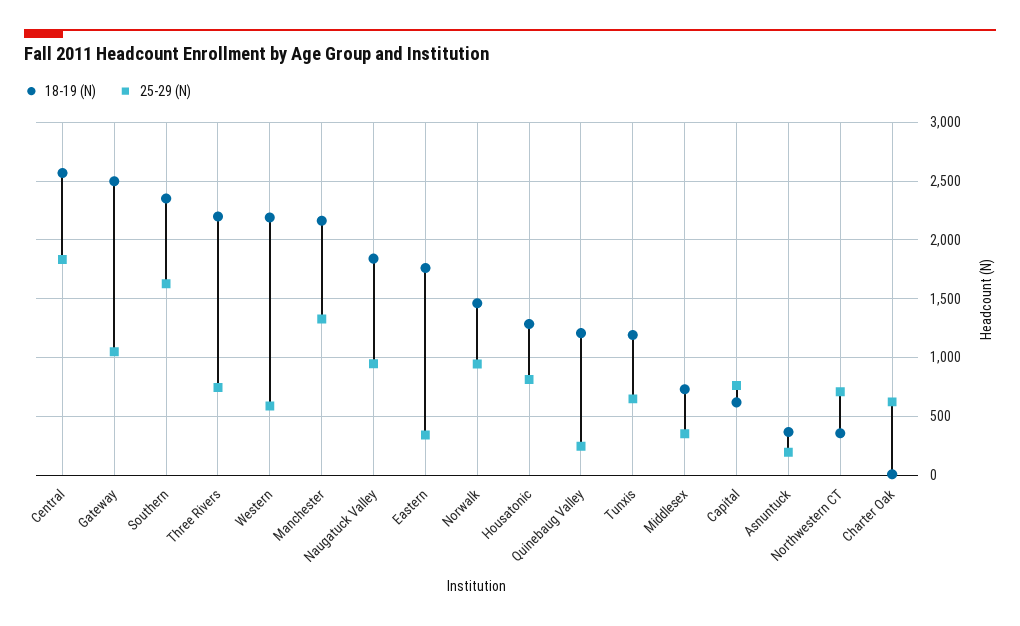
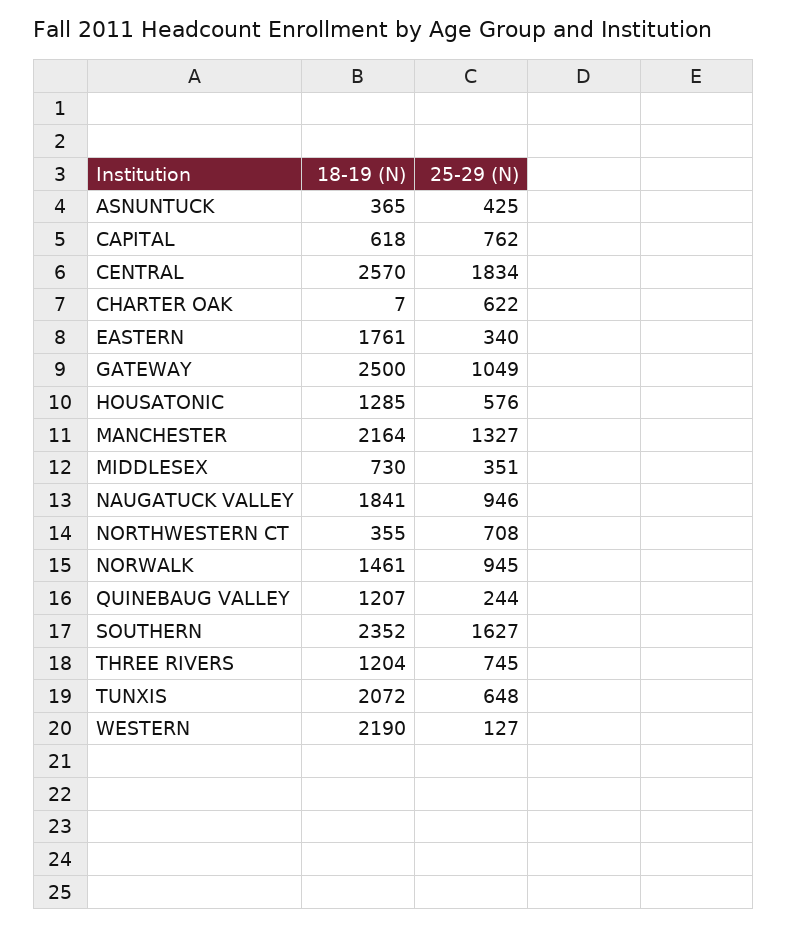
  {
    "18-19 (N)": {
      "Central": 2570,
      "Gateway": 2500,
      "Southern": 2352,
-     "Three Rivers": 2200,
+     "Three Rivers": 1204,
      "Western": 2190,
      "Manchester": 2164,
      "Naugatuck Valley": 1841,
      "Eastern": 1761,
      "Norwalk": 1461,
      "Housatonic": 1285,
      "Quinebaug Valley": 1207,
-     "Tunxis": 1200,
+     "Tunxis": 2072,
      "Middlesex": 730,
      "Capital": 618,
      "Asnuntuck": 365,
      "Northwestern CT": 355,
      "Charter Oak": 7
    },
    "25-29 (N)": {
      "Central": 1834,
      "Gateway": 1049,
      "Southern": 1627,
      "Three Rivers": 745,
-     "Western": 600,
+     "Western": 127,
      "Manchester": 1327,
      "Naugatuck Valley": 946,
      "Eastern": 340,
      "Norwalk": 945,
-     "Housatonic": 800,
+     "Housatonic": 576,
      "Quinebaug Valley": 244,
      "Tunxis": 648,
      "Middlesex": 351,
      "Capital": 762,
-     "Asnuntuck": 200,
+     "Asnuntuck": 425,
      "Northwestern CT": 708,
      "Charter Oak": 622
    }
  }

